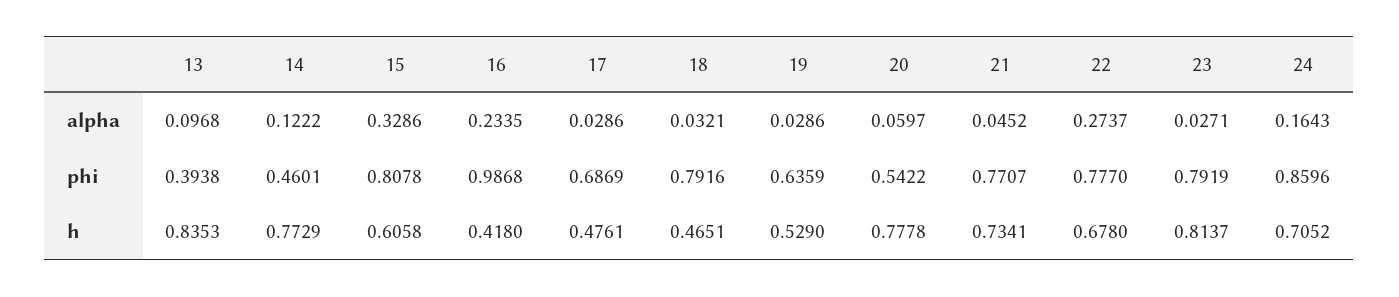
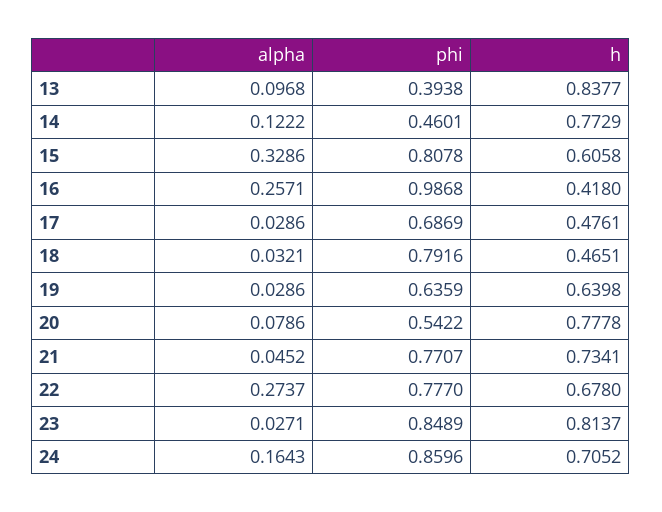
  {
    "13": {
      "alpha": 0.0968,
      "phi": 0.3938,
-     "h": 0.8353
+     "h": 0.8377
    },
    "14": {
      "alpha": 0.1222,
      "phi": 0.4601,
      "h": 0.7729
    },
    "15": {
      "alpha": 0.3286,
      "phi": 0.8078,
      "h": 0.6058
    },
    "16": {
-     "alpha": 0.2335,
+     "alpha": 0.2571,
      "phi": 0.9868,
      "h": 0.418
    },
    "17": {
      "alpha": 0.0286,
      "phi": 0.6869,
      "h": 0.4761
    },
    "18": {
      "alpha": 0.0321,
      "phi": 0.7916,
      "h": 0.4651
    },
    "19": {
      "alpha": 0.0286,
      "phi": 0.6359,
-     "h": 0.529
+     "h": 0.6398
    },
    "20": {
-     "alpha": 0.0597,
+     "alpha": 0.0786,
      "phi": 0.5422,
      "h": 0.7778
    },
    "21": {
      "alpha": 0.0452,
      "phi": 0.7707,
      "h": 0.7341
    },
    "22": {
      "alpha": 0.2737,
      "phi": 0.777,
      "h": 0.678
    },
    "23": {
      "alpha": 0.0271,
-     "phi": 0.7919,
+     "phi": 0.8489,
      "h": 0.8137
    },
    "24": {
      "alpha": 0.1643,
      "phi": 0.8596,
      "h": 0.7052
    }
  }

